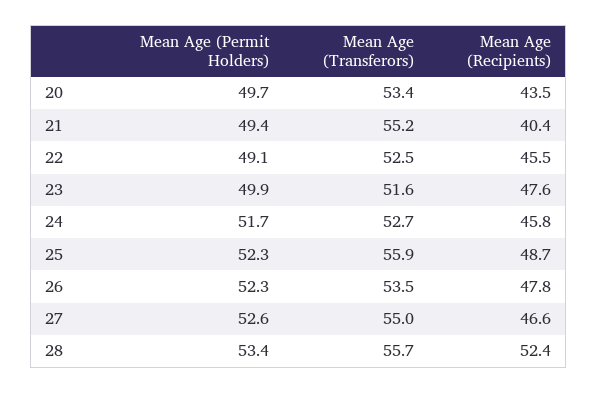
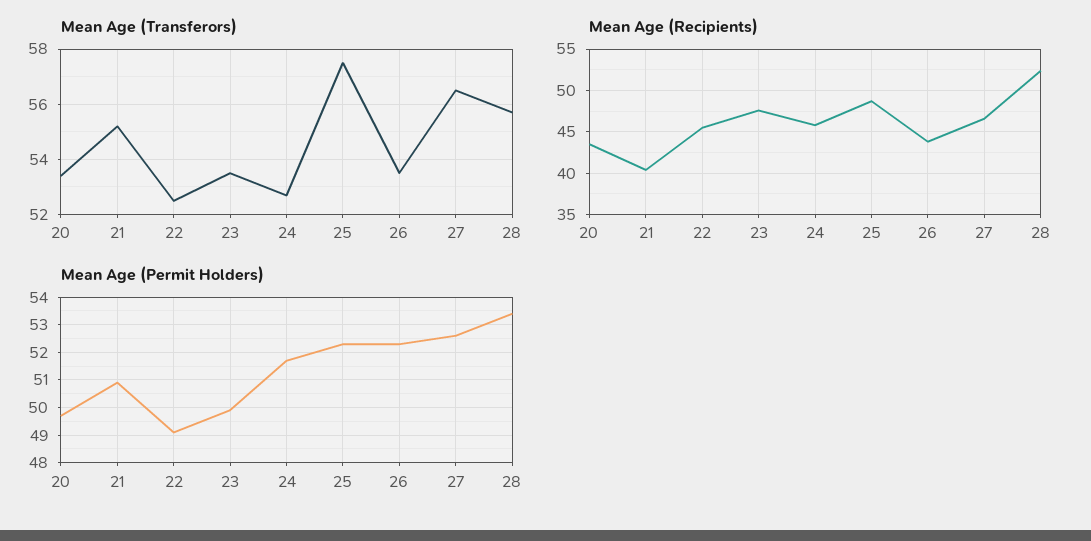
  {
    "Mean Age (Permit Holders)": {
      "20": 49.7,
-     "21": 49.4,
+     "21": 51,
      "22": 49.1,
      "23": 49.9,
      "24": 51.7,
      "25": 52.3,
      "26": 52.3,
      "27": 52.6,
      "28": 53.4
    },
    "Mean Age (Transferors)": {
      "20": 53.4,
      "21": 55.2,
      "22": 52.5,
-     "23": 51.6,
+     "23": 53.5,
      "24": 52.7,
-     "25": 55.9,
+     "25": 57.5,
      "26": 53.5,
-     "27": 55,
+     "27": 56.5,
      "28": 55.7
    },
    "Mean Age (Recipients)": {
      "20": 43.5,
      "21": 40.4,
      "22": 45.5,
      "23": 47.6,
      "24": 45.8,
      "25": 48.7,
-     "26": 47.8,
+     "26": 44,
      "27": 46.6,
      "28": 52.4
    }
  }

